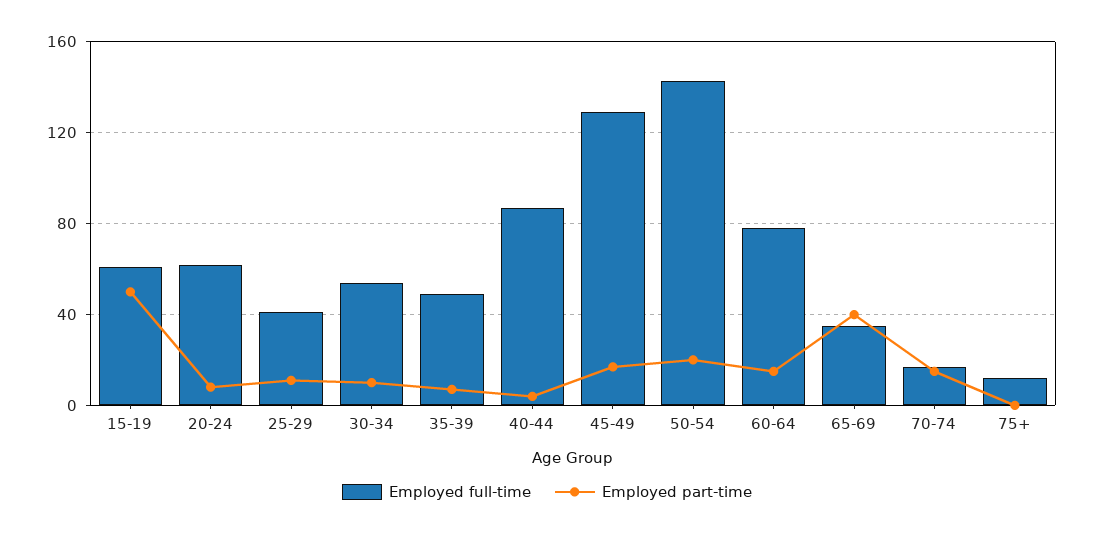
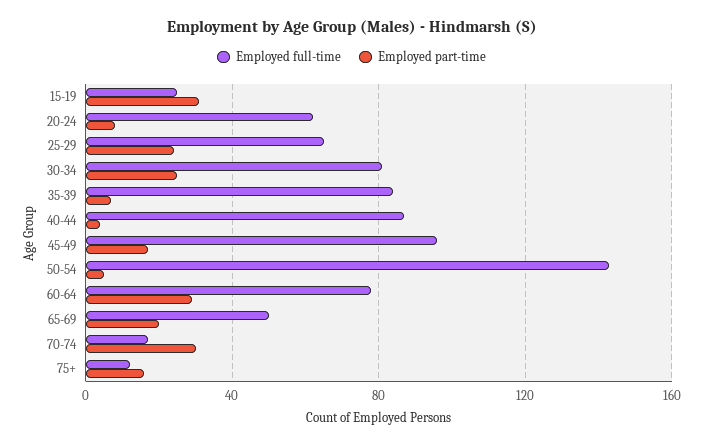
  {
    "Employed full-time": {
-     "15-19": 60,
+     "15-19": 25,
      "20-24": 60,
-     "25-29": 40,
+     "25-29": 65,
-     "30-34": 55,
+     "30-34": 80,
-     "35-39": 50,
+     "35-39": 85,
      "40-44": 85,
-     "45-49": 130,
+     "45-49": 95,
      "50-54": 145,
      "60-64": 80,
-     "65-69": 35,
+     "65-69": 50,
      "70-74": 15,
      "75+": 10
    },
    "Employed part-time": {
-     "15-19": 50,
+     "15-19": 30,
      "20-24": 10,
-     "25-29": 10,
+     "25-29": 25,
-     "30-34": 10,
+     "30-34": 25,
      "35-39": 5,
      "40-44": 5,
      "45-49": 15,
-     "50-54": 20,
+     "50-54": 5,
-     "60-64": 15,
+     "60-64": 30,
-     "65-69": 40,
+     "65-69": 20,
-     "70-74": 15,
+     "70-74": 30,
-     "75+": 0
+     "75+": 15
    }
  }

